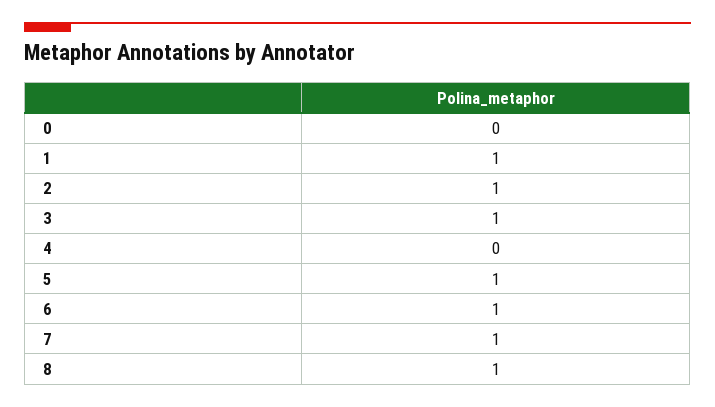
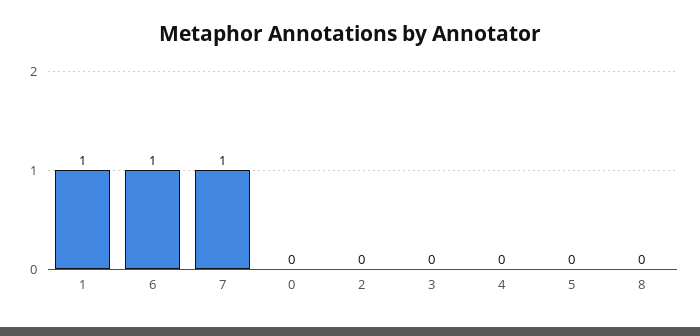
  {
    "0": 0,
    "1": 1,
-   "2": 1,
+   "2": 0,
-   "3": 1,
+   "3": 0,
    "4": 0,
-   "5": 1,
+   "5": 0,
    "6": 1,
    "7": 1,
-   "8": 1
+   "8": 0
  }

